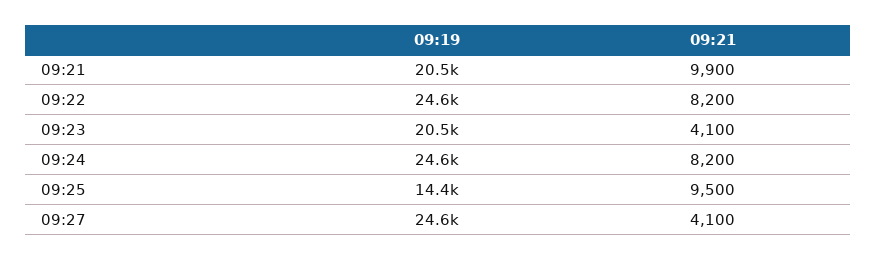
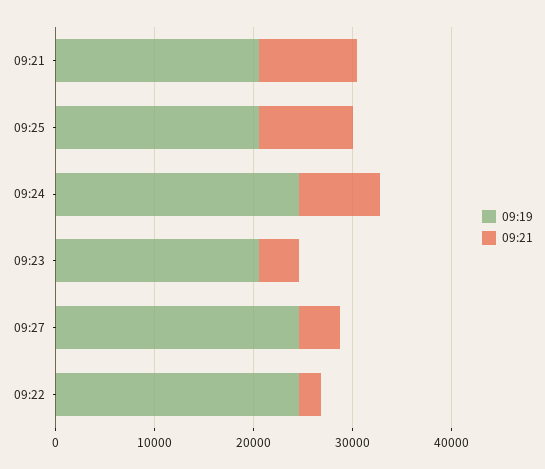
  {
    "09:19": {
      "09:21": 20500,
      "09:22": 24600,
      "09:23": 20500,
      "09:24": 24600,
-     "09:25": 14400,
+     "09:25": 20000,
      "09:27": 24600
    },
    "09:21": {
      "09:21": 9900,
-     "09:22": 8200,
+     "09:22": 2000,
      "09:23": 4100,
      "09:24": 8200,
      "09:25": 9500,
      "09:27": 4100
    }
  }

